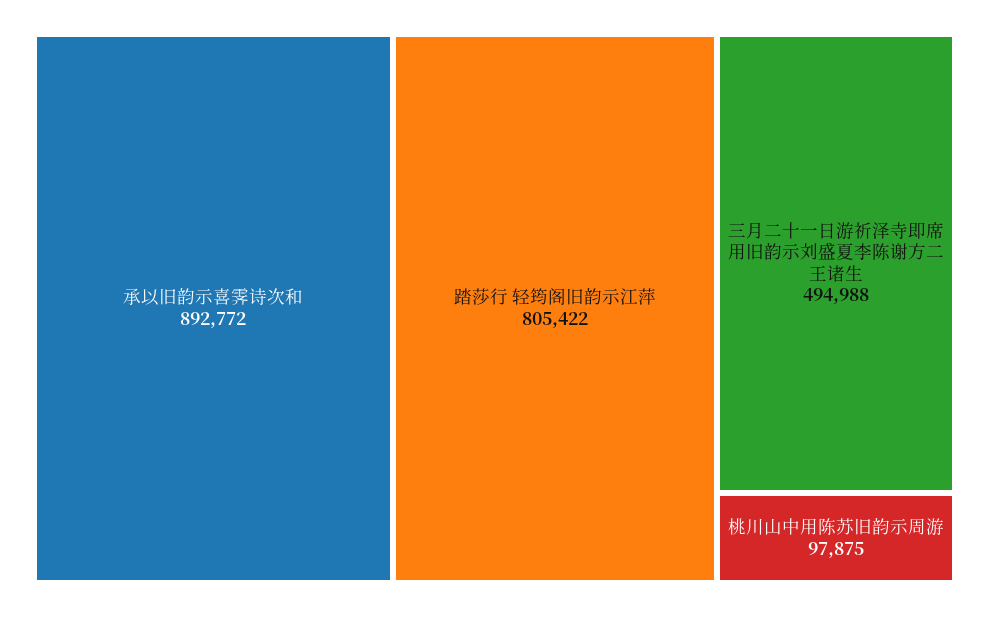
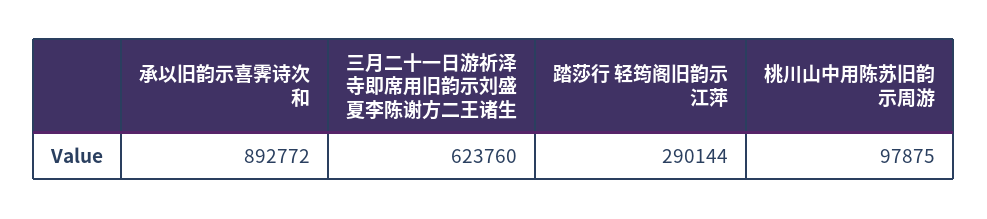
  {
    "承以旧韵示喜霁诗次和": 892772,
-   "踏莎行 轻筠阁旧韵示江萍": 805422,
+   "踏莎行 轻筠阁旧韵示江萍": 290144,
-   "三月二十一日游祈泽寺即席用旧韵示刘盛夏李陈谢方二王诸生": 494988,
+   "三月二十一日游祈泽寺即席用旧韵示刘盛夏李陈谢方二王诸生": 623760,
    "桃川山中用陈苏旧韵示周游": 97875
  }

